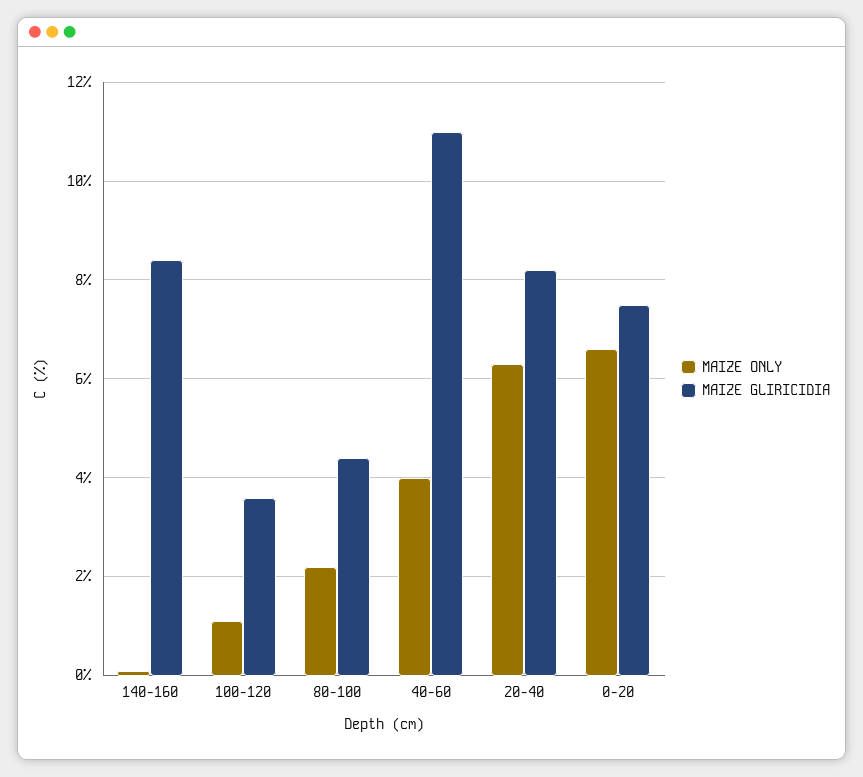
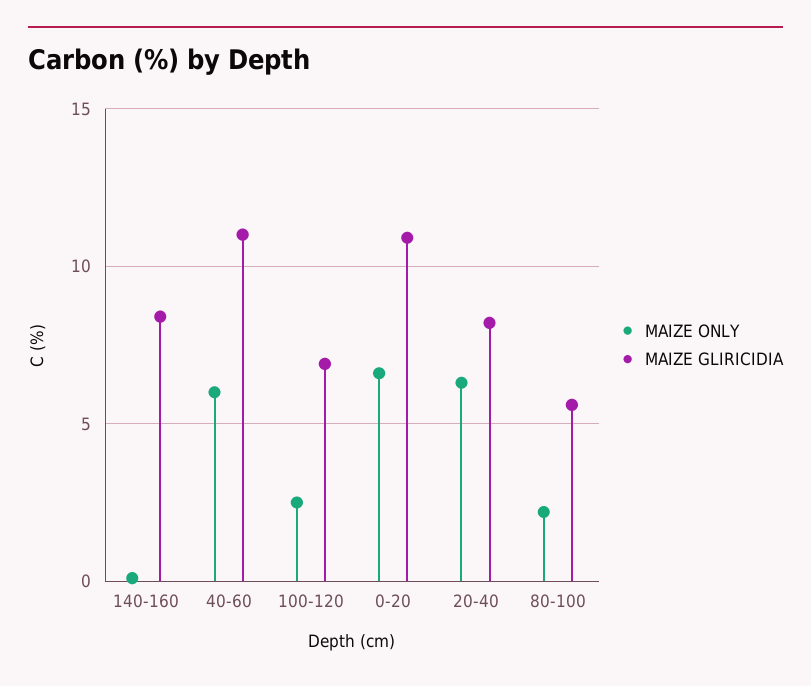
  {
    "MAIZE ONLY": {
      "140-160": 0,
-     "100-120": 1,
+     "100-120": 2.5,
      "80-100": 2,
-     "40-60": 4,
+     "40-60": 6,
      "20-40": 6.5,
      "0-20": 6.5
    },
    "MAIZE GLIRICIDIA": {
      "140-160": 8.5,
-     "100-120": 3.5,
+     "100-120": 7,
-     "80-100": 4.5,
+     "80-100": 5.5,
      "40-60": 11,
      "20-40": 8,
-     "0-20": 7.5
+     "0-20": 11
    }
  }

